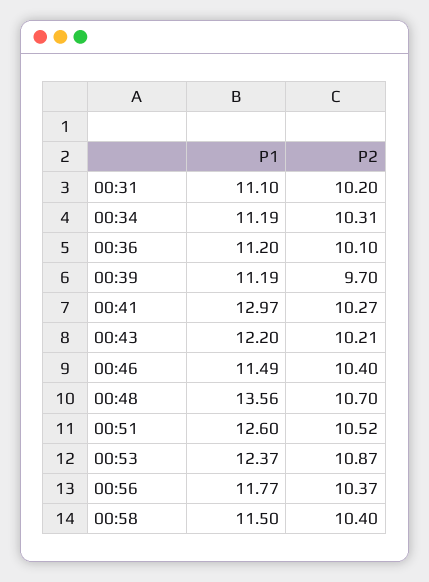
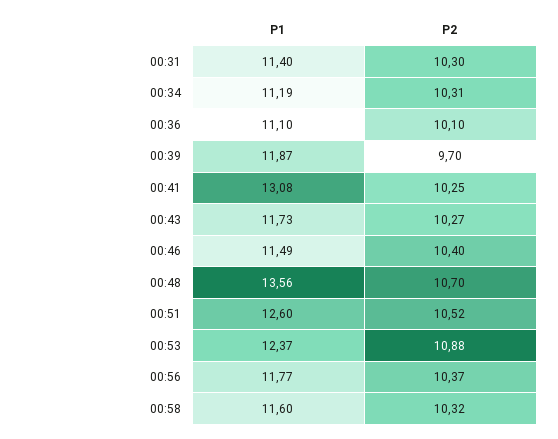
  {
    "P1": {
-     "00:31": 11.1,
+     "00:31": 11.4,
      "00:34": 11.19,
-     "00:36": 11.2,
+     "00:36": 11.1,
-     "00:39": 11.19,
+     "00:39": 11.87,
-     "00:41": 12.97,
+     "00:41": 13.08,
-     "00:43": 12.2,
+     "00:43": 11.73,
      "00:46": 11.49,
      "00:48": 13.56,
      "00:51": 12.6,
      "00:53": 12.37,
      "00:56": 11.77,
-     "00:58": 11.5
+     "00:58": 11.6
    },
    "P2": {
-     "00:31": 10.2,
+     "00:31": 10.3,
      "00:34": 10.31,
      "00:36": 10.1,
      "00:39": 9.7,
-     "00:41": 10.27,
+     "00:41": 10.25,
-     "00:43": 10.21,
+     "00:43": 10.27,
      "00:46": 10.4,
      "00:48": 10.7,
      "00:51": 10.52,
-     "00:53": 10.87,
+     "00:53": 10.88,
      "00:56": 10.37,
-     "00:58": 10.4
+     "00:58": 10.32
    }
  }

